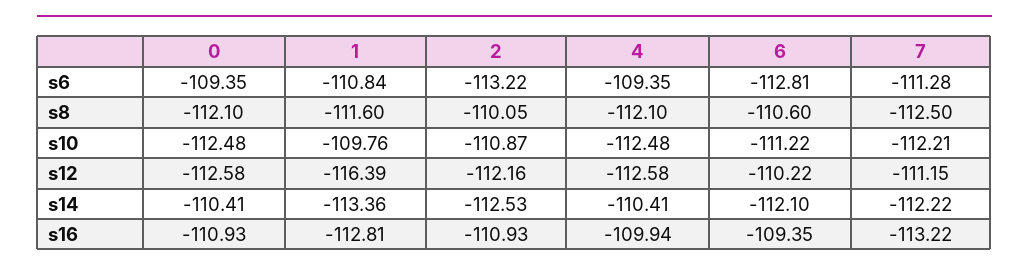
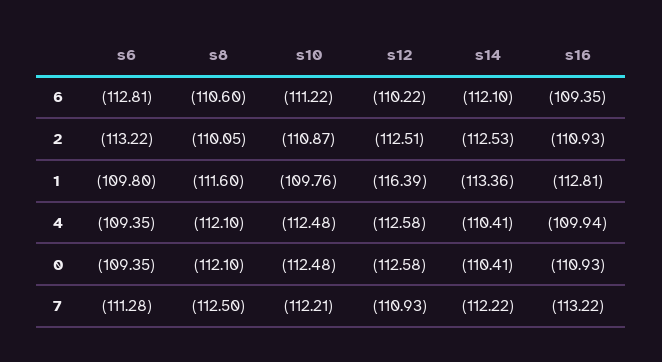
  {
    "0": {
      "s6": -109.35,
      "s8": -112.1,
      "s10": -112.48,
      "s12": -112.58,
      "s14": -110.41,
      "s16": -110.93
    },
    "1": {
-     "s6": -110.84,
+     "s6": -109.8,
      "s8": -111.6,
      "s10": -109.76,
      "s12": -116.39,
      "s14": -113.36,
      "s16": -112.81
    },
    "2": {
      "s6": -113.22,
      "s8": -110.05,
      "s10": -110.87,
-     "s12": -112.16,
+     "s12": -112.51,
      "s14": -112.53,
      "s16": -110.93
    },
    "4": {
      "s6": -109.35,
      "s8": -112.1,
      "s10": -112.48,
      "s12": -112.58,
      "s14": -110.41,
      "s16": -109.94
    },
    "6": {
      "s6": -112.81,
      "s8": -110.6,
      "s10": -111.22,
      "s12": -110.22,
      "s14": -112.1,
      "s16": -109.35
    },
    "7": {
      "s6": -111.28,
      "s8": -112.5,
      "s10": -112.21,
-     "s12": -111.15,
+     "s12": -110.93,
      "s14": -112.22,
      "s16": -113.22
    }
  }

